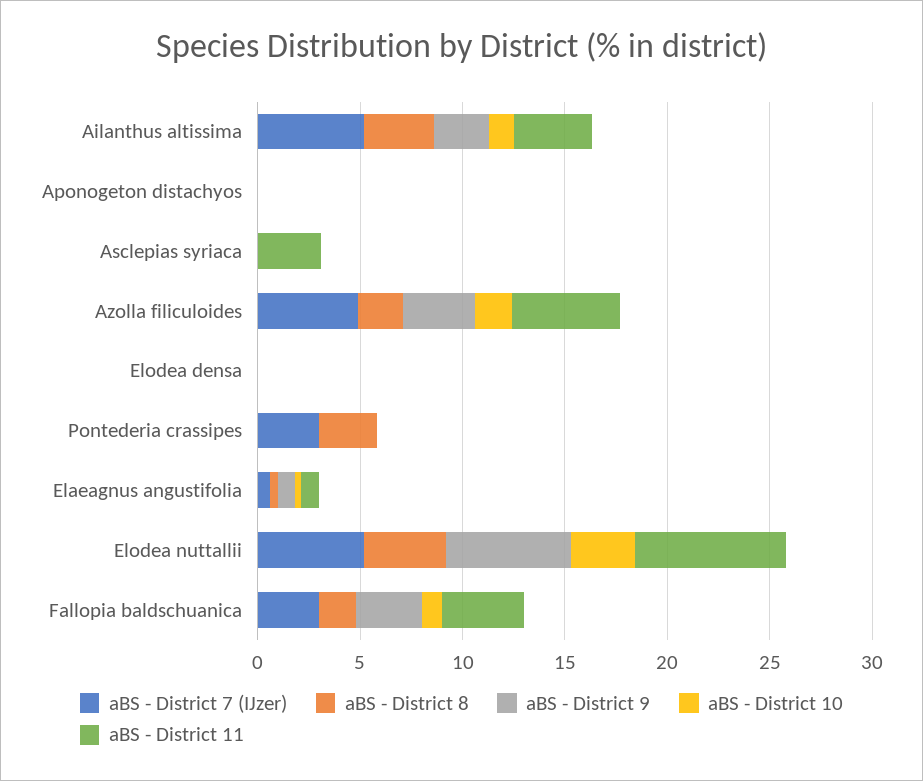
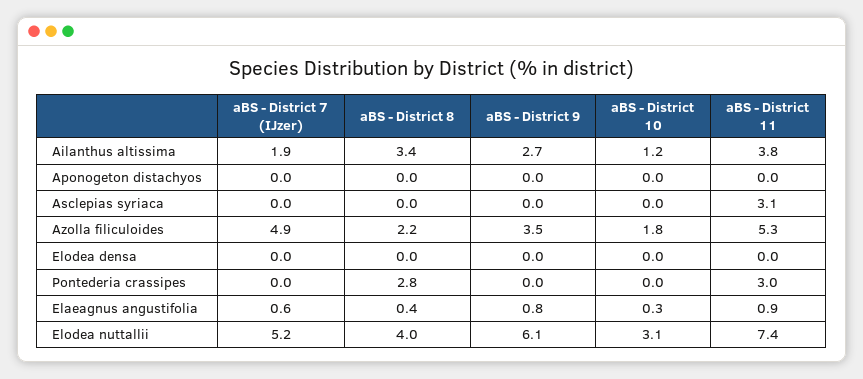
  {
    "aBS - District 7 (IJzer)": {
-     "Ailanthus altissima": 5,
+     "Ailanthus altissima": 1.9,
      "Aponogeton distachyos": 0,
      "Asclepias syriaca": 0,
      "Azolla filiculoides": 4.9,
      "Elodea densa": 0,
-     "Pontederia crassipes": 3,
+     "Pontederia crassipes": 0,
      "Elaeagnus angustifolia": 0.6,
-     "Elodea nuttallii": 5.2,
+     "Elodea nuttallii": 5.2
-     "Fallopia baldschuanica": 3
    },
    "aBS - District 8": {
      "Ailanthus altissima": 3.4,
      "Aponogeton distachyos": 0,
      "Asclepias syriaca": 0,
      "Azolla filiculoides": 2.2,
      "Elodea densa": 0,
      "Pontederia crassipes": 2.8,
      "Elaeagnus angustifolia": 0.4,
-     "Elodea nuttallii": 4,
+     "Elodea nuttallii": 4
-     "Fallopia baldschuanica": 2
    },
    "aBS - District 9": {
      "Ailanthus altissima": 2.7,
      "Aponogeton distachyos": 0,
      "Asclepias syriaca": 0,
      "Azolla filiculoides": 3.5,
      "Elodea densa": 0,
      "Pontederia crassipes": 0,
      "Elaeagnus angustifolia": 0.8,
-     "Elodea nuttallii": 6.1,
+     "Elodea nuttallii": 6.1
-     "Fallopia baldschuanica": 3
    },
    "aBS - District 10": {
      "Ailanthus altissima": 1.2,
      "Aponogeton distachyos": 0,
      "Asclepias syriaca": 0,
      "Azolla filiculoides": 1.8,
      "Elodea densa": 0,
      "Pontederia crassipes": 0,
      "Elaeagnus angustifolia": 0.3,
-     "Elodea nuttallii": 3.1,
+     "Elodea nuttallii": 3.1
-     "Fallopia baldschuanica": 1
    },
    "aBS - District 11": {
      "Ailanthus altissima": 3.8,
      "Aponogeton distachyos": 0,
      "Asclepias syriaca": 3.1,
      "Azolla filiculoides": 5.3,
      "Elodea densa": 0,
-     "Pontederia crassipes": 0,
+     "Pontederia crassipes": 3,
      "Elaeagnus angustifolia": 0.9,
-     "Elodea nuttallii": 7.4,
+     "Elodea nuttallii": 7.4
-     "Fallopia baldschuanica": 4
    }
  }

